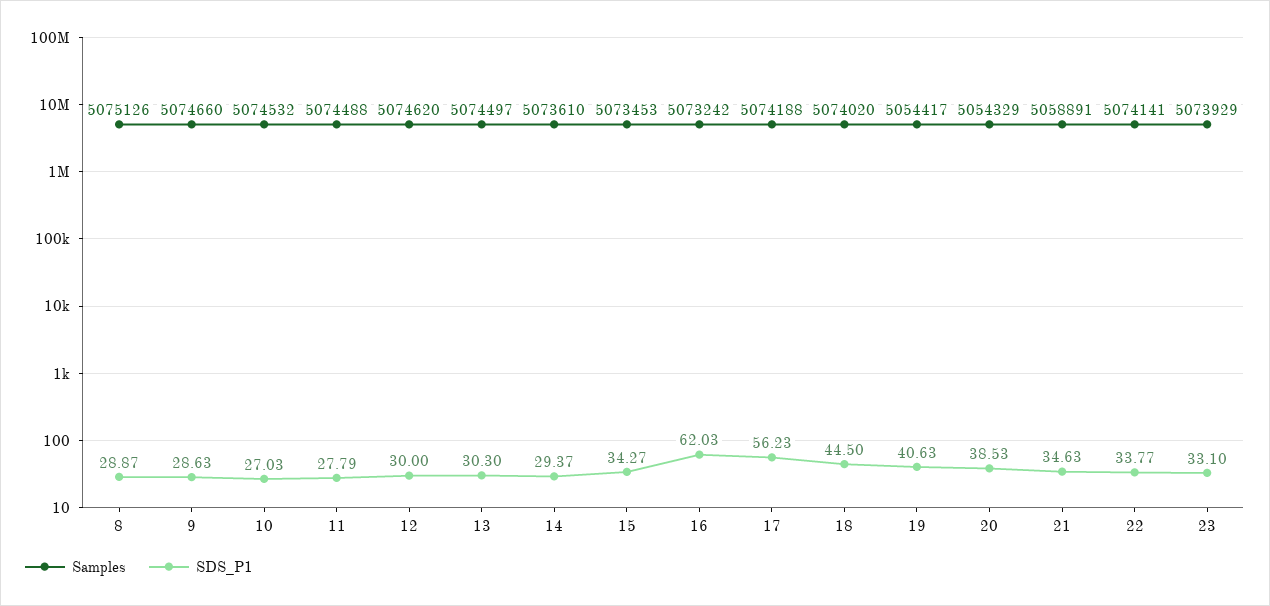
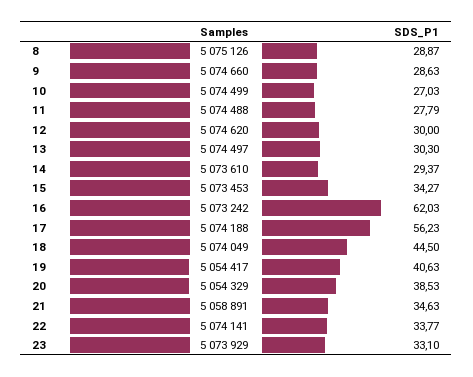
  {
    "Samples": {
      "8": 5075126,
      "9": 5074660,
-     "10": 5074532,
+     "10": 5074499,
      "11": 5074488,
      "12": 5074620,
      "13": 5074497,
      "14": 5073610,
      "15": 5073453,
      "16": 5073242,
      "17": 5074188,
-     "18": 5074020,
+     "18": 5074049,
      "19": 5054417,
      "20": 5054329,
      "21": 5058891,
      "22": 5074141,
      "23": 5073929
    },
    "SDS_P1": {
      "8": 28.87,
      "9": 28.63,
      "10": 27.03,
      "11": 27.79,
      "12": 30,
      "13": 30.3,
      "14": 29.37,
      "15": 34.27,
      "16": 62.03,
      "17": 56.23,
      "18": 44.5,
      "19": 40.63,
      "20": 38.53,
      "21": 34.63,
      "22": 33.77,
      "23": 33.1
    }
  }

